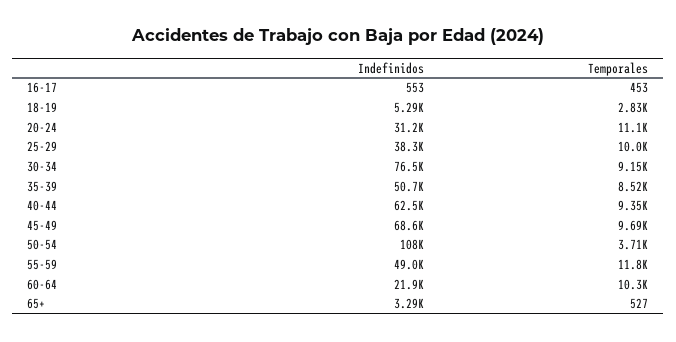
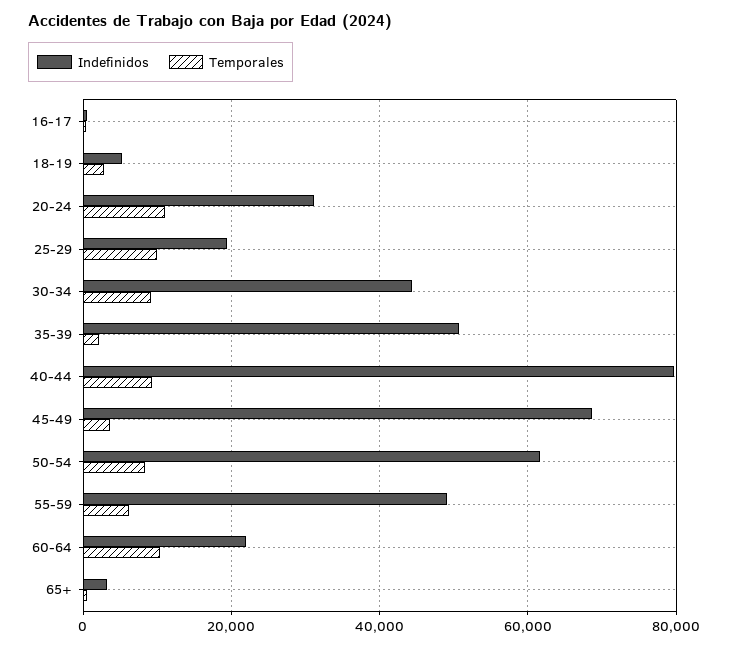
  {
    "Indefinidos": {
      "16-17": 553,
      "18-19": 5290,
      "20-24": 31200,
-     "25-29": 38300,
+     "25-29": 20000,
-     "30-34": 76500,
+     "30-34": 44000,
      "35-39": 50700,
-     "40-44": 62500,
+     "40-44": 80000,
      "45-49": 68600,
-     "50-54": 108000,
+     "50-54": 62000,
      "55-59": 49000,
      "60-64": 21900,
      "65+": 3290
    },
    "Temporales": {
      "16-17": 453,
      "18-19": 2830,
      "20-24": 11100,
      "25-29": 10000,
      "30-34": 9150,
-     "35-39": 8520,
+     "35-39": 2000,
      "40-44": 9350,
-     "45-49": 9690,
+     "45-49": 4000,
-     "50-54": 3710,
+     "50-54": 8000,
-     "55-59": 11800,
+     "55-59": 6000,
      "60-64": 10300,
      "65+": 527
    }
  }

